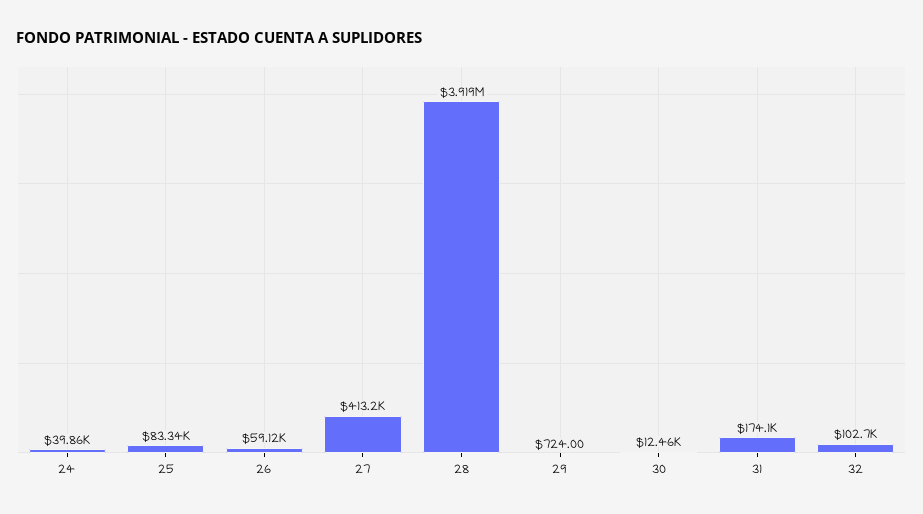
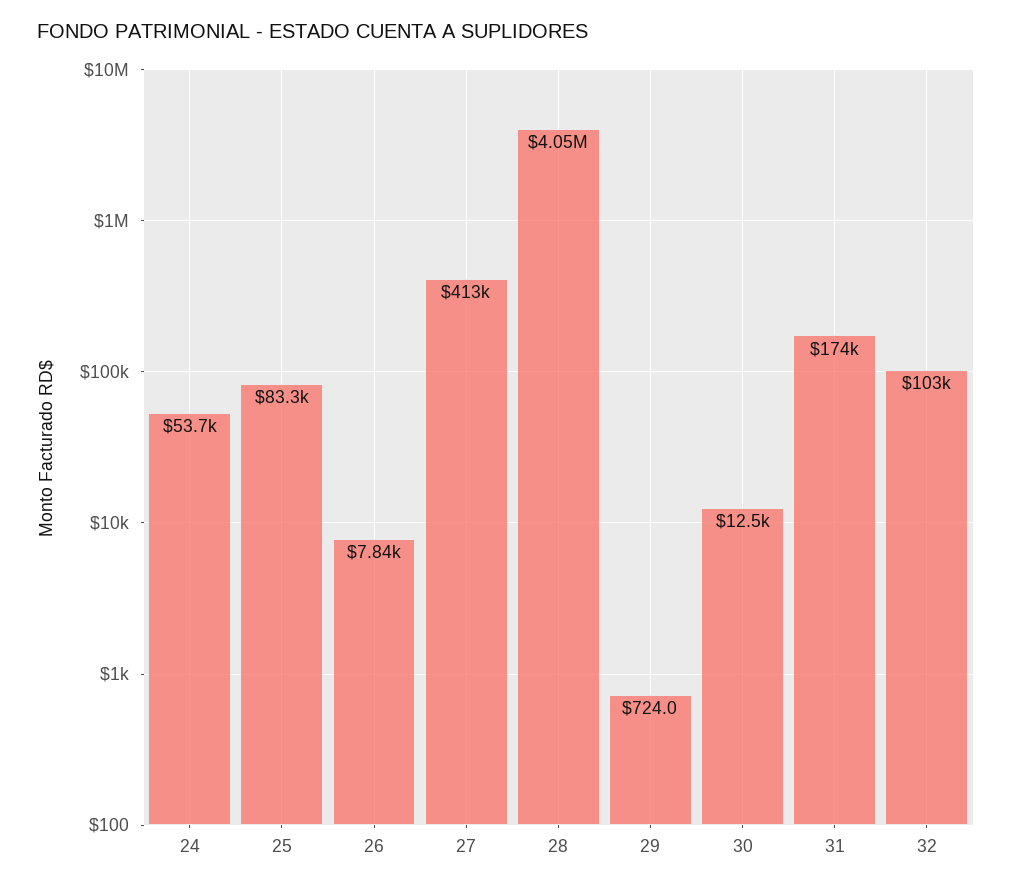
  {
-   "24": 39860,
+   "24": 53700,
    "25": 83340,
-   "26": 59120,
+   "26": 7840,
    "27": 413200,
-   "28": 3919000,
+   "28": 4050000,
    "29": 724,
    "30": 12460,
    "31": 174100,
    "32": 102700
  }

